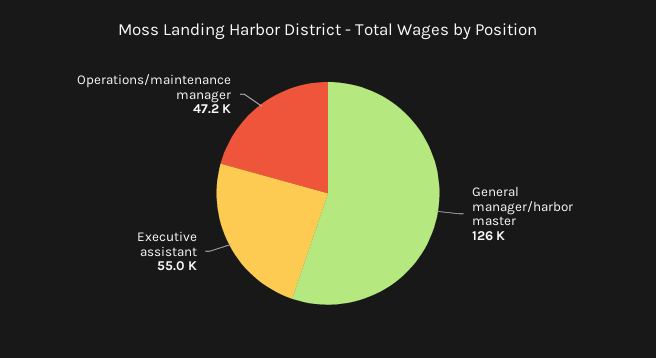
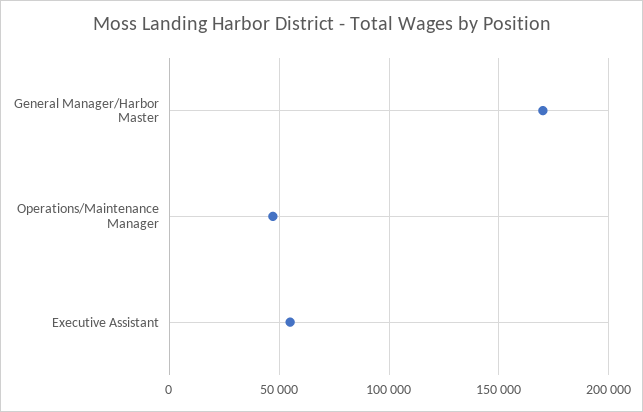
  {
-   "General manager/harbor master": 126000,
+   "General manager/harbor master": 170000,
    "Executive assistant": 55000,
    "Operations/maintenance manager": 47200
  }

